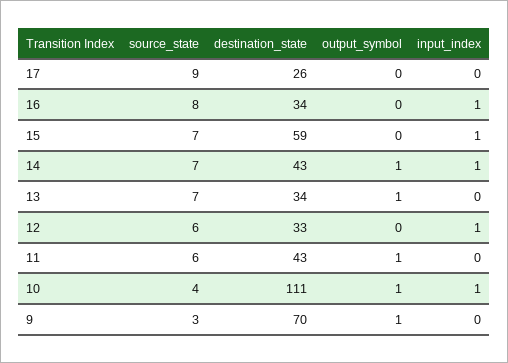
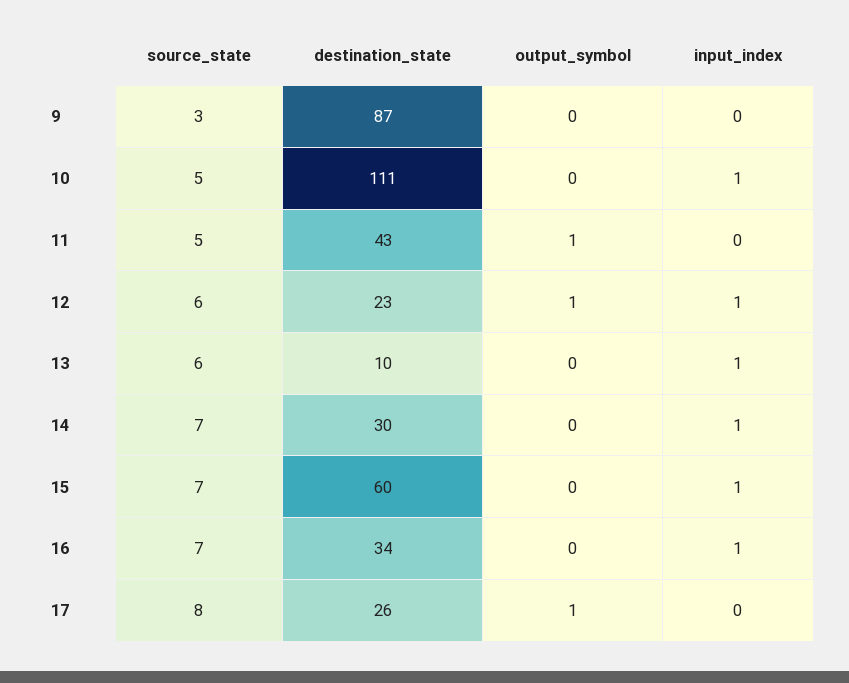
  {
    "source_state": {
-     "17": 9,
+     "17": 8,
-     "16": 8,
+     "16": 7,
      "15": 7,
      "14": 7,
-     "13": 7,
+     "13": 6,
      "12": 6,
-     "11": 6,
+     "11": 5,
-     "10": 4,
+     "10": 5,
      "9": 3
    },
    "destination_state": {
      "17": 26,
      "16": 34,
-     "15": 59,
+     "15": 60,
-     "14": 43,
+     "14": 30,
-     "13": 34,
+     "13": 10,
-     "12": 33,
+     "12": 23,
      "11": 43,
      "10": 111,
-     "9": 70
+     "9": 87
    },
    "output_symbol": {
-     "17": 0,
+     "17": 1,
      "16": 0,
      "15": 0,
-     "14": 1,
+     "14": 0,
-     "13": 1,
+     "13": 0,
-     "12": 0,
+     "12": 1,
      "11": 1,
-     "10": 1,
+     "10": 0,
-     "9": 1
+     "9": 0
    },
    "input_index": {
      "17": 0,
      "16": 1,
      "15": 1,
      "14": 1,
-     "13": 0,
+     "13": 1,
      "12": 1,
      "11": 0,
      "10": 1,
      "9": 0
    }
  }

